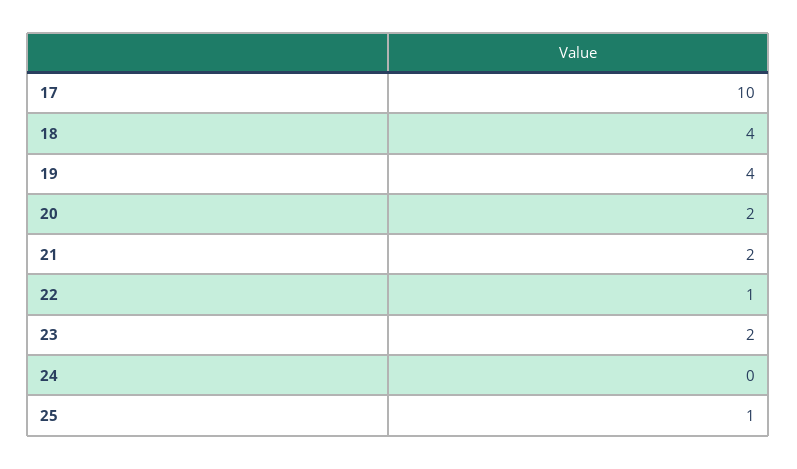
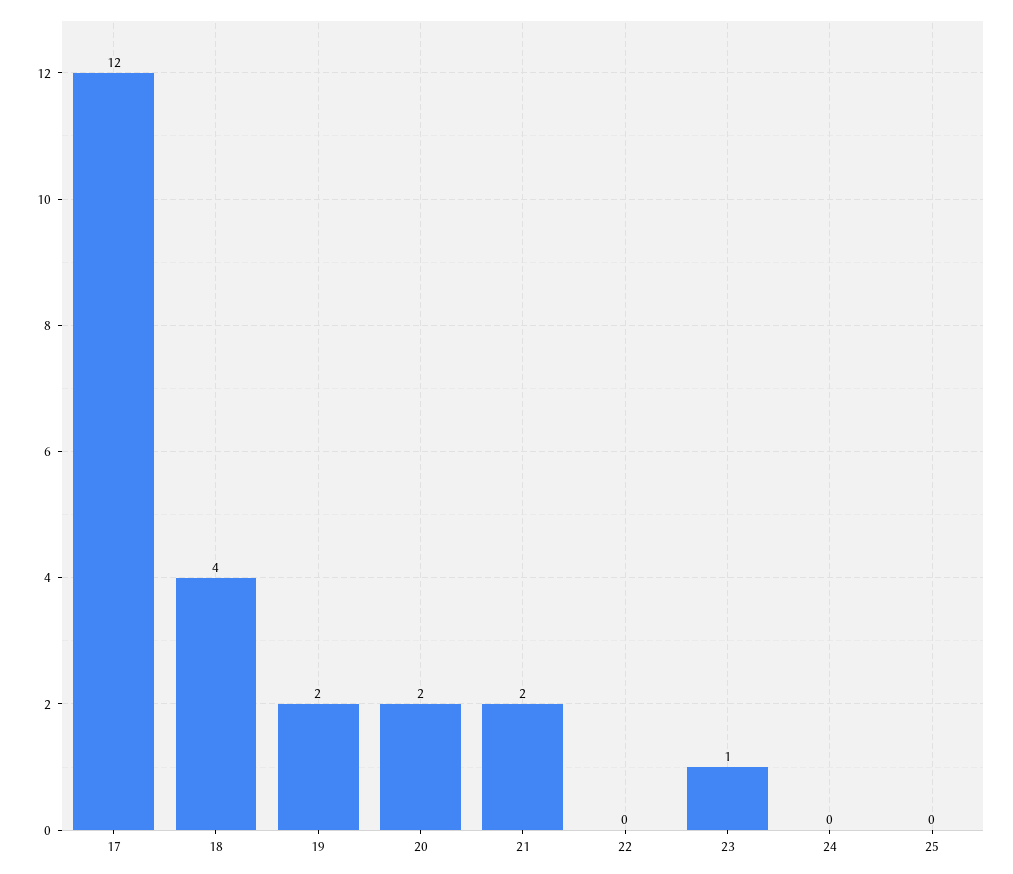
  {
-   "17": 10,
+   "17": 12,
    "18": 4,
-   "19": 4,
+   "19": 2,
    "20": 2,
    "21": 2,
-   "22": 1,
+   "22": 0,
-   "23": 2,
+   "23": 1,
    "24": 0,
-   "25": 1
+   "25": 0
  }

